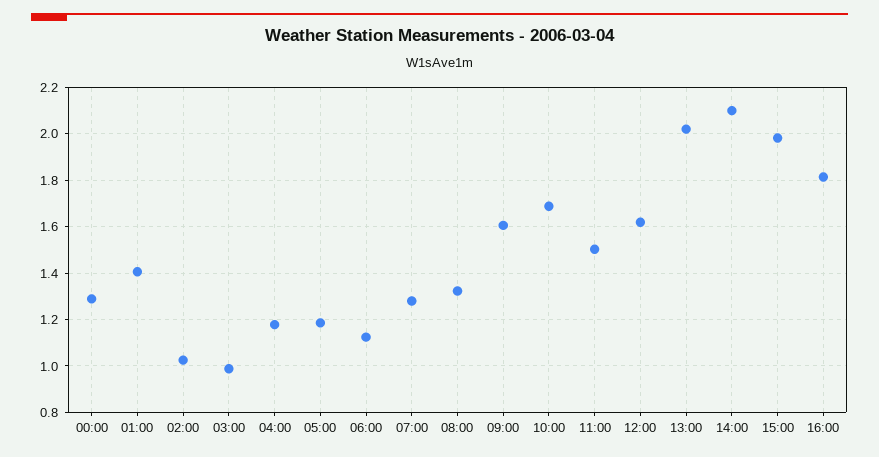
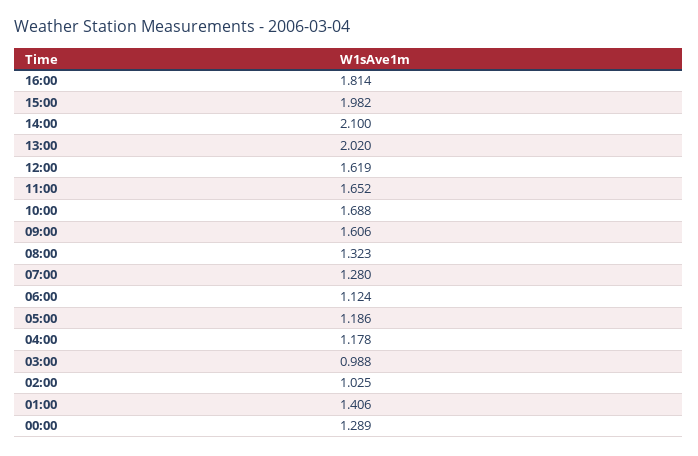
  {
    "00:00": 1.289,
    "01:00": 1.406,
    "02:00": 1.025,
    "03:00": 0.988,
    "04:00": 1.178,
    "05:00": 1.186,
    "06:00": 1.124,
    "07:00": 1.28,
    "08:00": 1.323,
    "09:00": 1.606,
    "10:00": 1.688,
-   "11:00": 1.5,
+   "11:00": 1.652,
    "12:00": 1.619,
    "13:00": 2.02,
    "14:00": 2.1,
    "15:00": 1.982,
    "16:00": 1.814
  }

